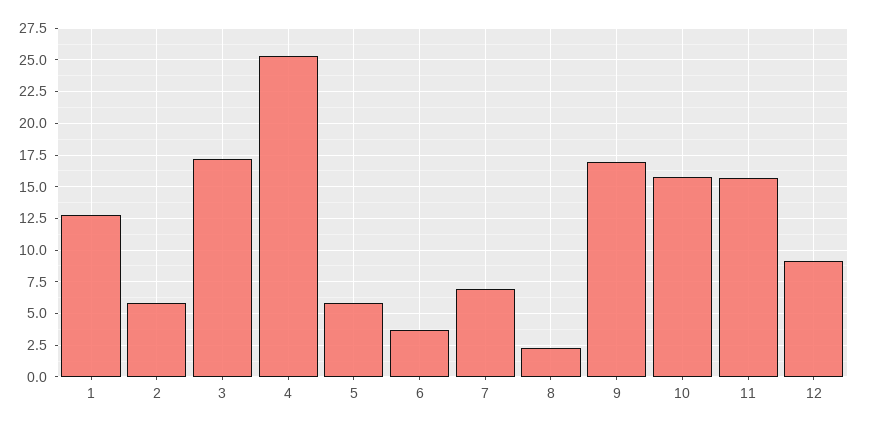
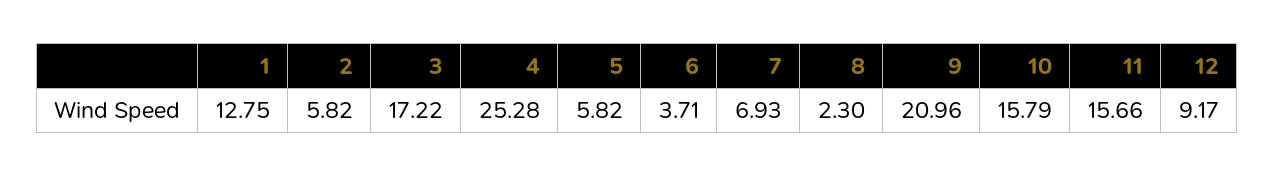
  {
    "1": 12.75,
    "2": 5.82,
    "3": 17.22,
    "4": 25.28,
    "5": 5.82,
    "6": 3.71,
    "7": 6.93,
    "8": 2.3,
-   "9": 17,
+   "9": 20.96,
    "10": 15.79,
    "11": 15.66,
    "12": 9.17
  }

